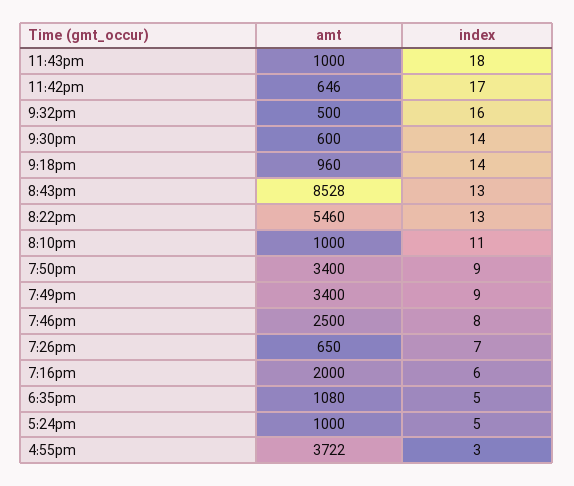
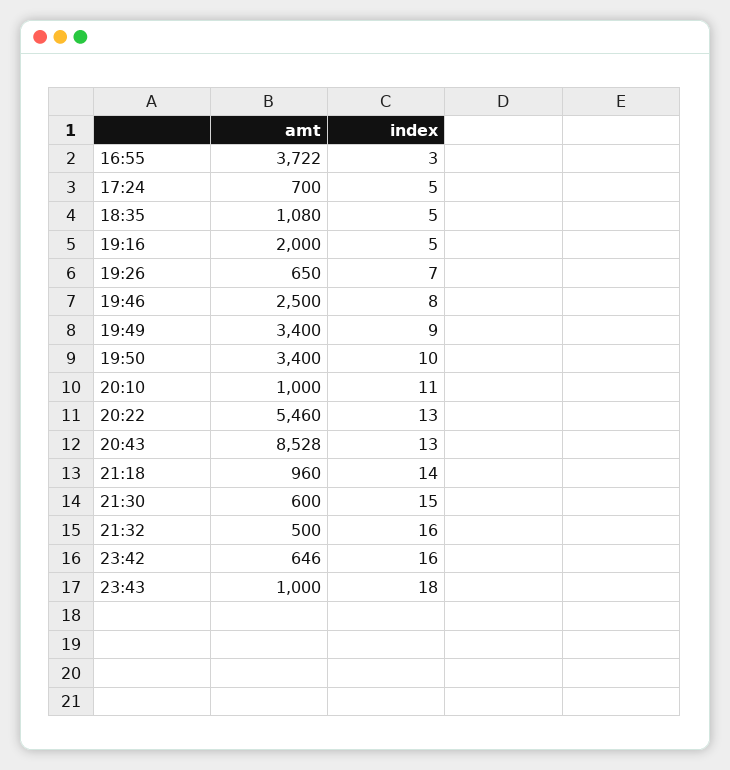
  {
    "amt": {
      "11:43pm": 1000,
      "11:42pm": 646,
      "9:32pm": 500,
      "9:30pm": 600,
      "9:18pm": 960,
      "8:43pm": 8528,
      "8:22pm": 5460,
      "8:10pm": 1000,
      "7:50pm": 3400,
      "7:49pm": 3400,
      "7:46pm": 2500,
      "7:26pm": 650,
      "7:16pm": 2000,
      "6:35pm": 1080,
-     "5:24pm": 1000,
+     "5:24pm": 700,
      "4:55pm": 3722
    },
    "index": {
      "11:43pm": 18,
-     "11:42pm": 17,
+     "11:42pm": 16,
      "9:32pm": 16,
-     "9:30pm": 14,
+     "9:30pm": 15,
      "9:18pm": 14,
      "8:43pm": 13,
      "8:22pm": 13,
      "8:10pm": 11,
-     "7:50pm": 9,
+     "7:50pm": 10,
      "7:49pm": 9,
      "7:46pm": 8,
      "7:26pm": 7,
-     "7:16pm": 6,
+     "7:16pm": 5,
      "6:35pm": 5,
      "5:24pm": 5,
      "4:55pm": 3
    }
  }

